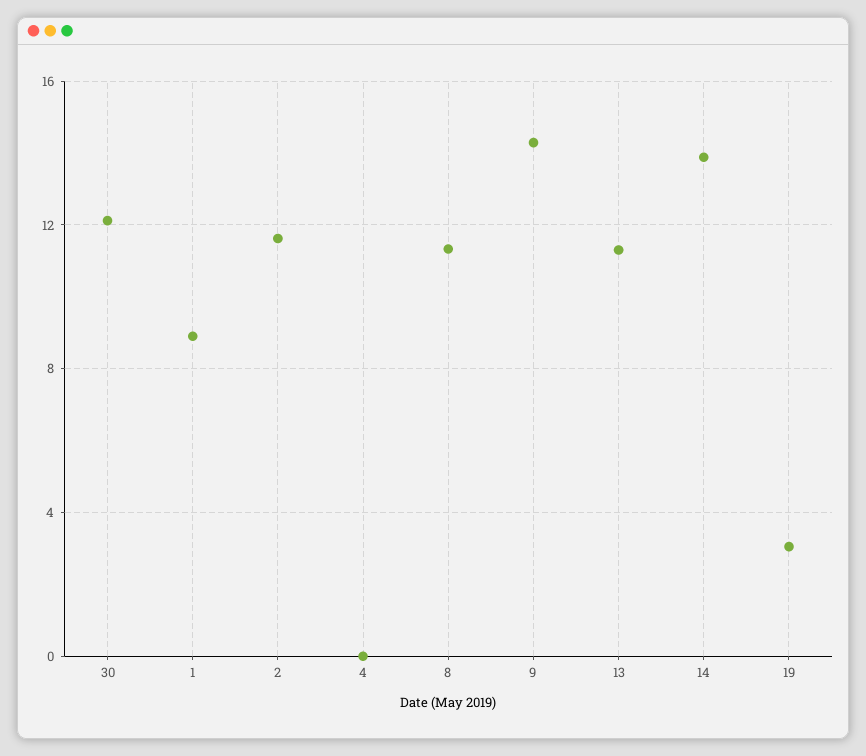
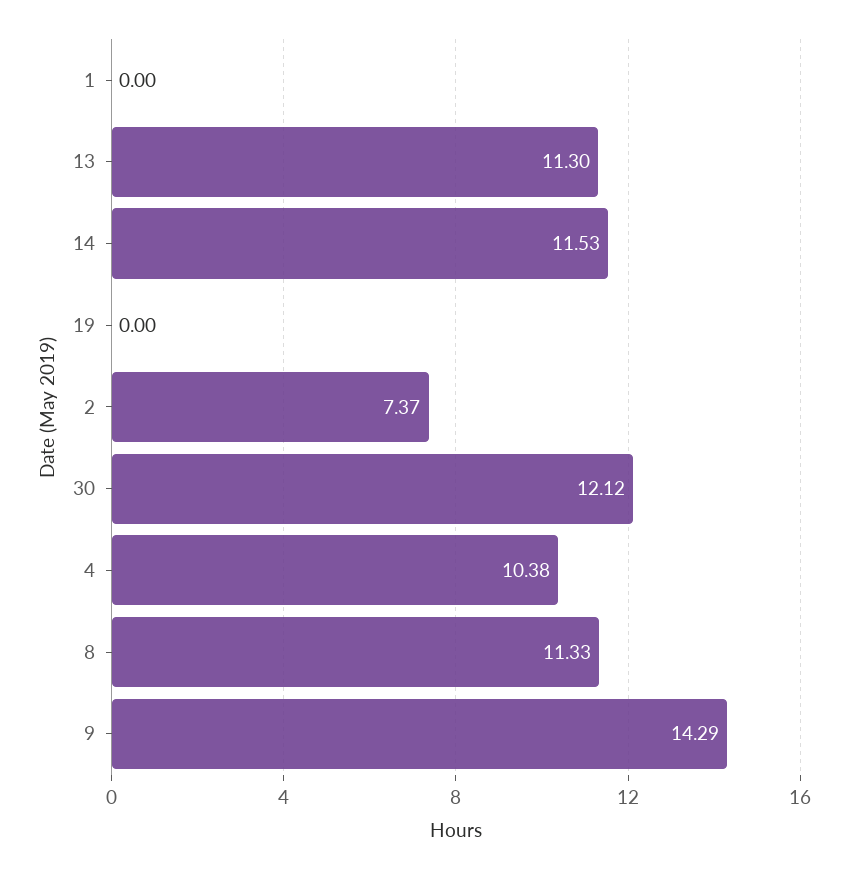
  {
    "30": 12.12,
-   "1": 9,
+   "1": 0,
-   "2": 11.5,
+   "2": 7.37,
-   "4": 0,
+   "4": 10.38,
    "8": 11.33,
    "9": 14.29,
    "13": 11.3,
-   "14": 14,
+   "14": 11.53,
-   "19": 3
+   "19": 0
  }

